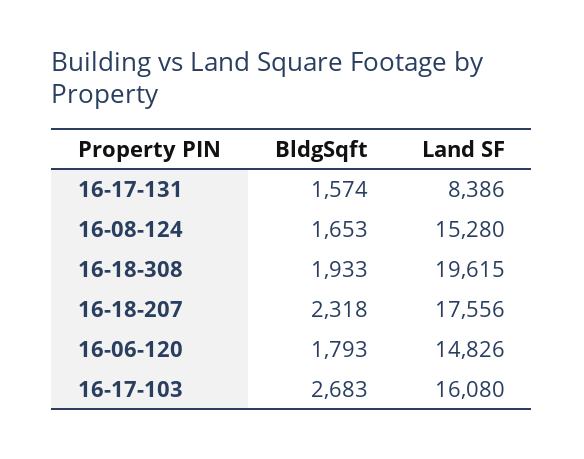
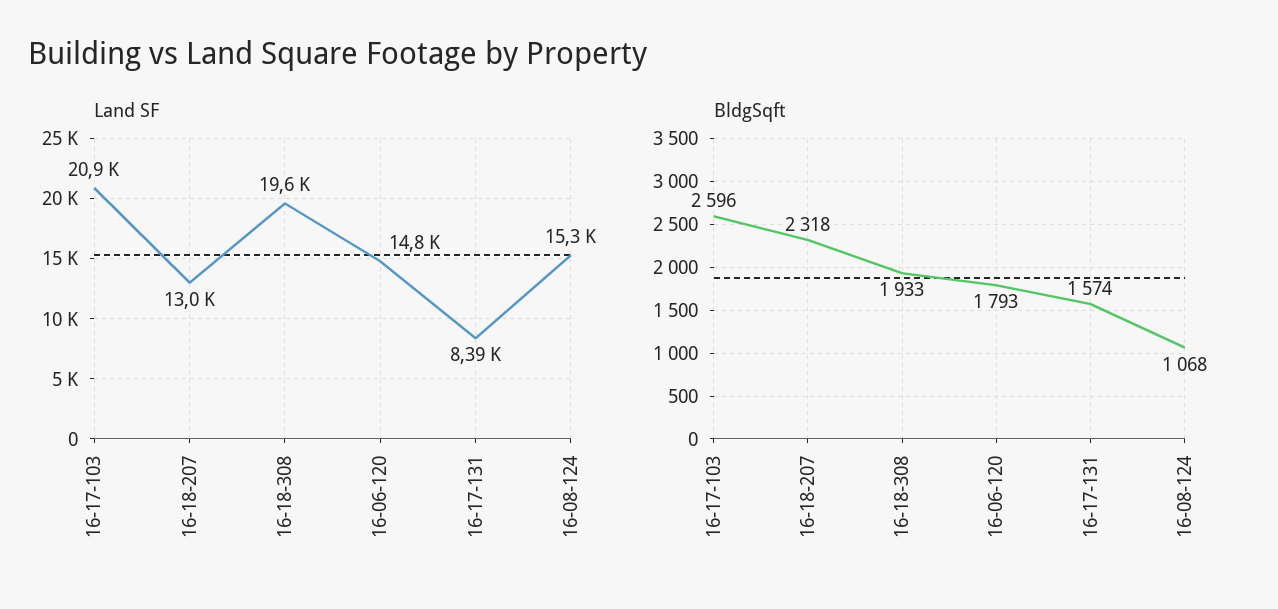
  {
    "BldgSqft": {
      "16-17-131": 1574,
-     "16-08-124": 1653,
+     "16-08-124": 1068,
      "16-18-308": 1933,
      "16-18-207": 2318,
      "16-06-120": 1793,
-     "16-17-103": 2683
+     "16-17-103": 2596
    },
    "Land SF": {
      "16-17-131": 8386,
      "16-08-124": 15280,
      "16-18-308": 19615,
-     "16-18-207": 17556,
+     "16-18-207": 13000,
      "16-06-120": 14826,
-     "16-17-103": 16080
+     "16-17-103": 20900
    }
  }

